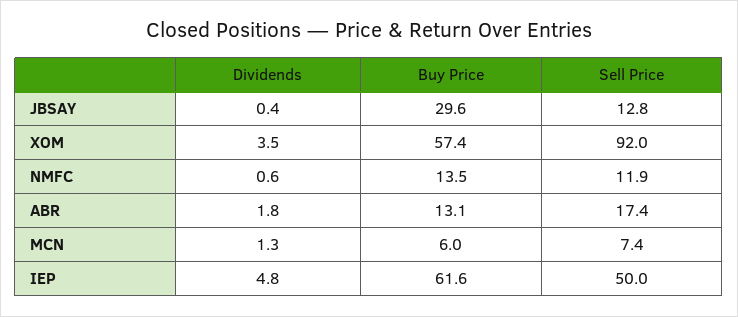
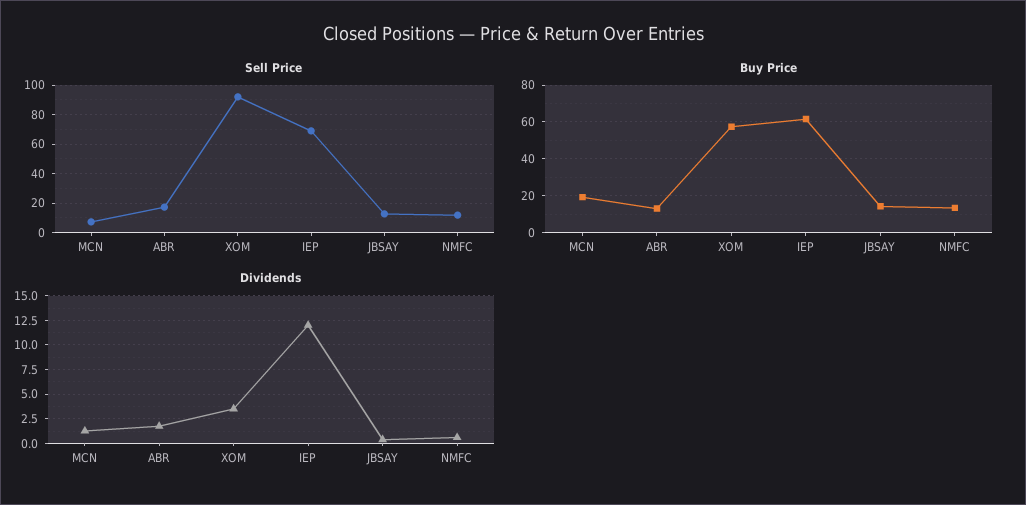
  {
    "Dividends": {
      "JBSAY": 0.4,
      "XOM": 3.5,
      "NMFC": 0.6,
      "ABR": 1.8,
      "MCN": 1.3,
-     "IEP": 4.8
+     "IEP": 12.5
    },
    "Buy Price": {
-     "JBSAY": 29.6,
+     "JBSAY": 15,
      "XOM": 57.4,
      "NMFC": 13.5,
      "ABR": 13.1,
-     "MCN": 6,
+     "MCN": 20,
      "IEP": 61.6
    },
    "Sell Price": {
      "JBSAY": 12.8,
      "XOM": 92,
      "NMFC": 11.9,
      "ABR": 17.4,
      "MCN": 7.4,
-     "IEP": 50
+     "IEP": 70
    }
  }

